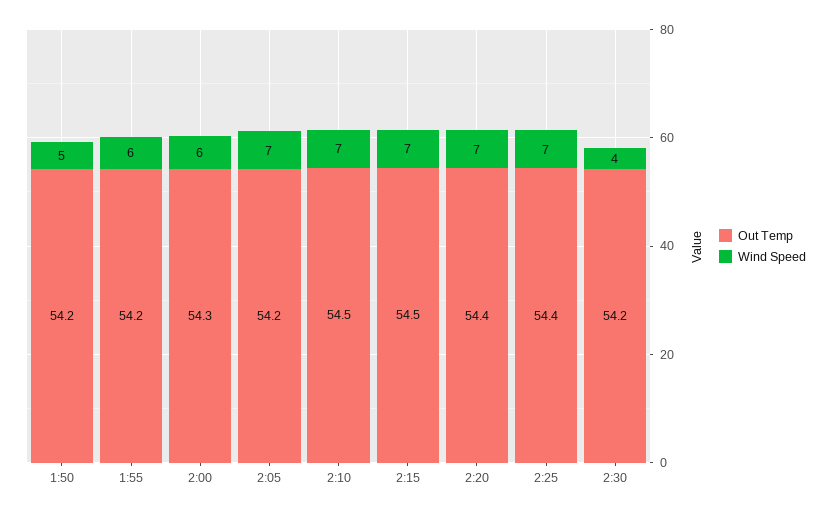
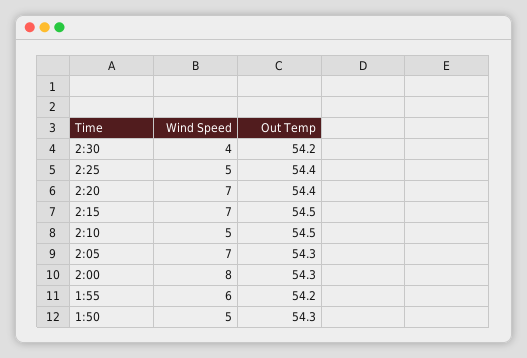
  {
    "Out Temp": {
-     "1:50": 54.2,
+     "1:50": 54.3,
      "1:55": 54.2,
      "2:00": 54.3,
-     "2:05": 54.2,
+     "2:05": 54.3,
      "2:10": 54.5,
      "2:15": 54.5,
      "2:20": 54.4,
      "2:25": 54.4,
      "2:30": 54.2
    },
    "Wind Speed": {
      "1:50": 5,
      "1:55": 6,
-     "2:00": 6,
+     "2:00": 8,
      "2:05": 7,
-     "2:10": 7,
+     "2:10": 5,
      "2:15": 7,
      "2:20": 7,
-     "2:25": 7,
+     "2:25": 5,
      "2:30": 4
    }
  }

